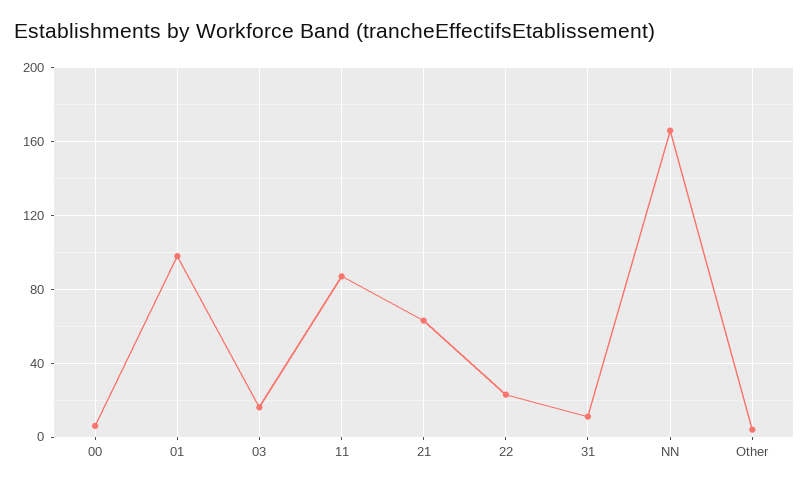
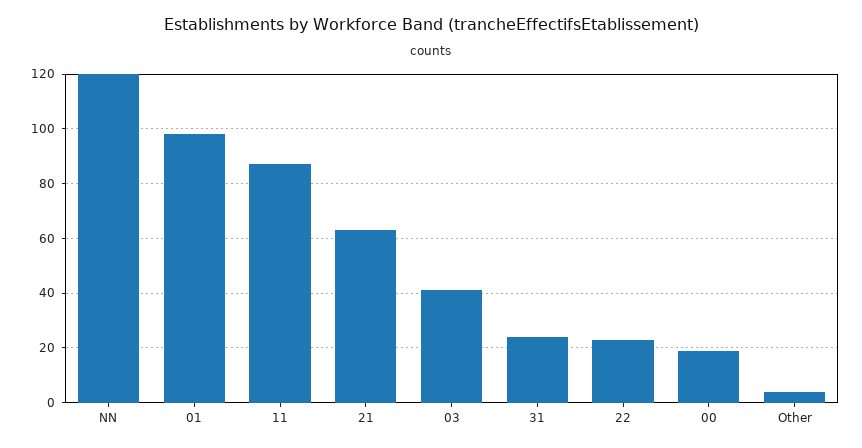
  {
-   "00": 5,
+   "00": 20,
    "01": 100,
-   "03": 15,
+   "03": 40,
    "11": 85,
    "21": 65,
    "22": 25,
-   "31": 10,
+   "31": 25,
-   "NN": 165,
+   "NN": 120,
    "Other": 5
  }

